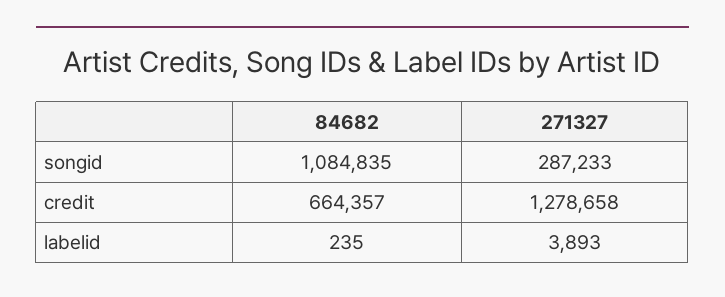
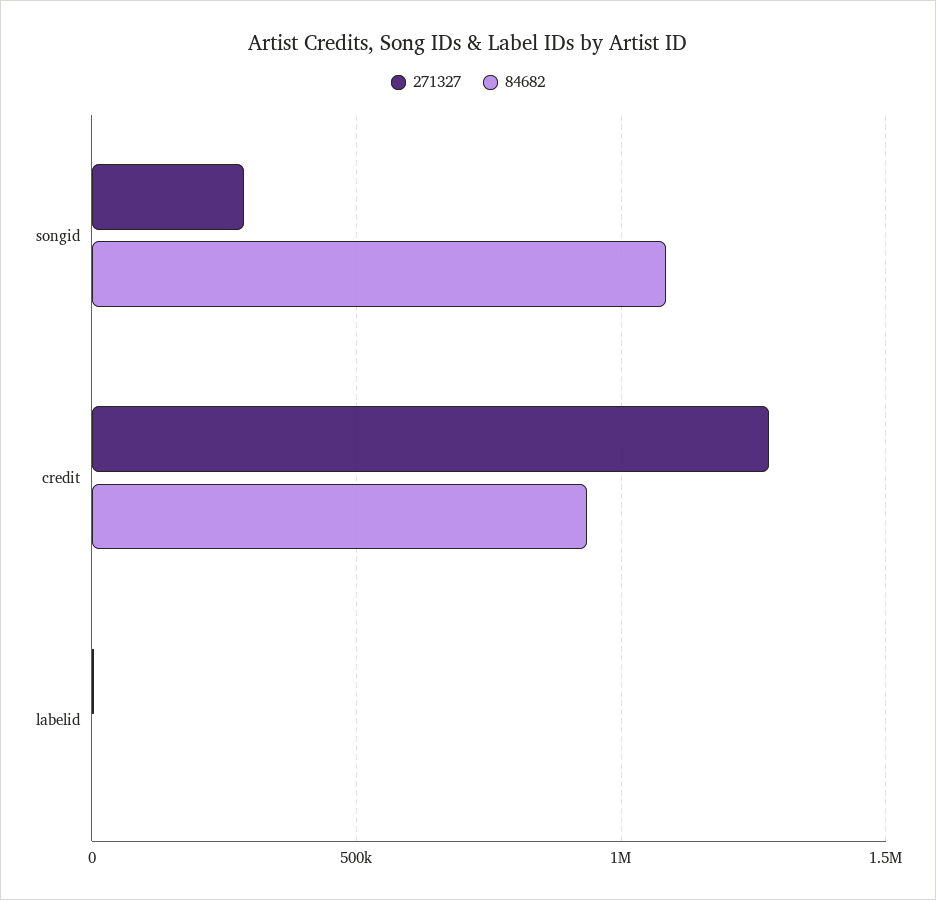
  {
    "84682": {
      "songid": 1084835,
-     "credit": 664357,
+     "credit": 950000,
      "labelid": 235
    },
    "271327": {
      "songid": 287233,
      "credit": 1278658,
      "labelid": 3893
    }
  }

